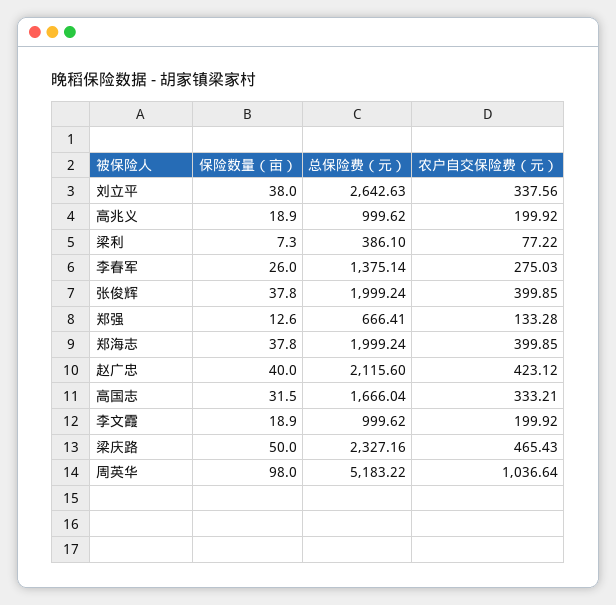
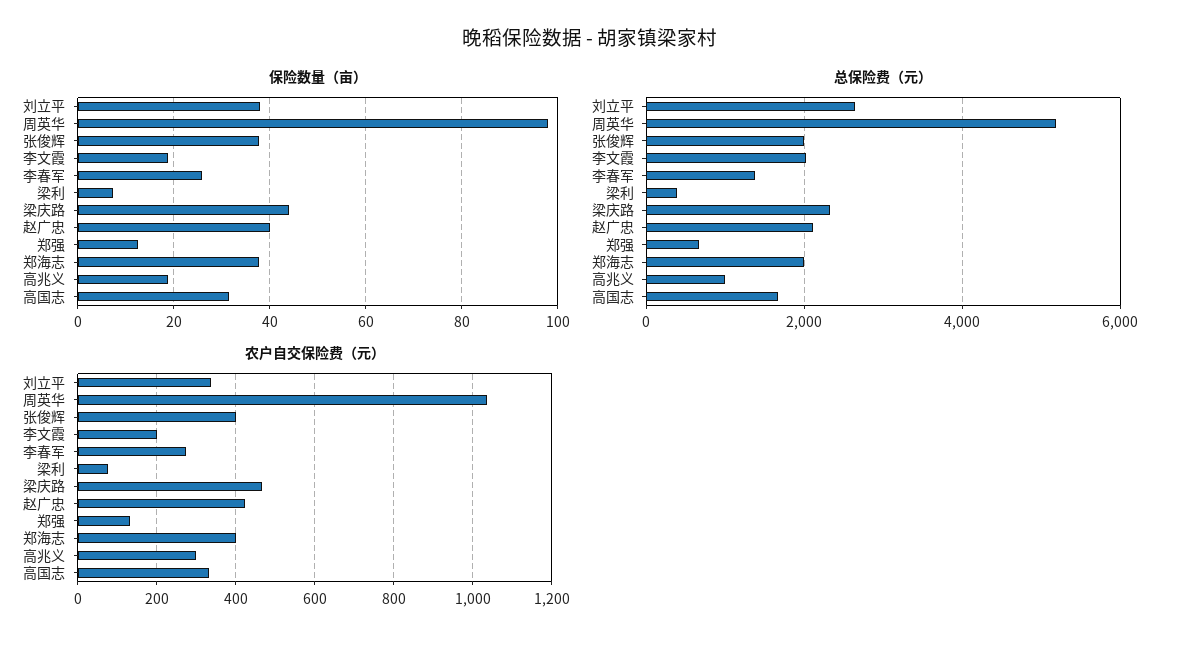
  {
    "保险数量（亩）": {
      "刘立平": 38,
      "高兆义": 18.9,
      "梁利": 7.3,
      "李春军": 26,
      "张俊辉": 37.8,
      "郑强": 12.6,
      "郑海志": 37.8,
      "赵广忠": 40,
      "高国志": 31.5,
      "李文霞": 18.9,
-     "梁庆路": 50,
+     "梁庆路": 44,
      "周英华": 98
    },
    "总保险费（元）": {
      "刘立平": 2642.63,
      "高兆义": 999.62,
      "梁利": 386.1,
      "李春军": 1375.14,
      "张俊辉": 1999.24,
      "郑强": 666.41,
      "郑海志": 1999.24,
      "赵广忠": 2115.6,
      "高国志": 1666.04,
-     "李文霞": 999.62,
+     "李文霞": 2000,
      "梁庆路": 2327.16,
      "周英华": 5183.22
    },
    "农户自交保险费（元）": {
      "刘立平": 337.56,
-     "高兆义": 199.92,
+     "高兆义": 300,
      "梁利": 77.22,
      "李春军": 275.03,
      "张俊辉": 399.85,
      "郑强": 133.28,
      "郑海志": 399.85,
      "赵广忠": 423.12,
      "高国志": 333.21,
      "李文霞": 199.92,
      "梁庆路": 465.43,
      "周英华": 1036.64
    }
  }

